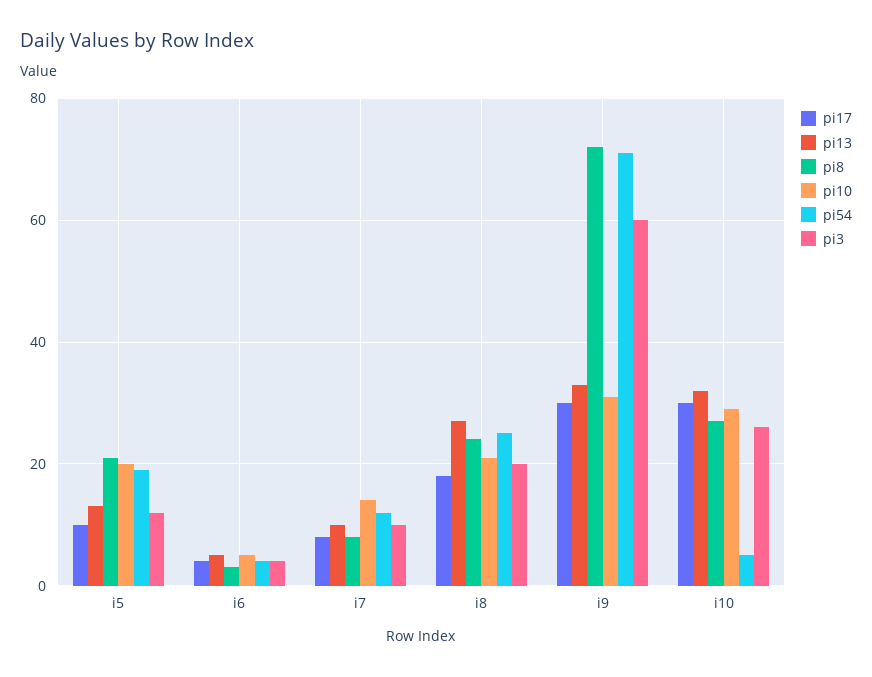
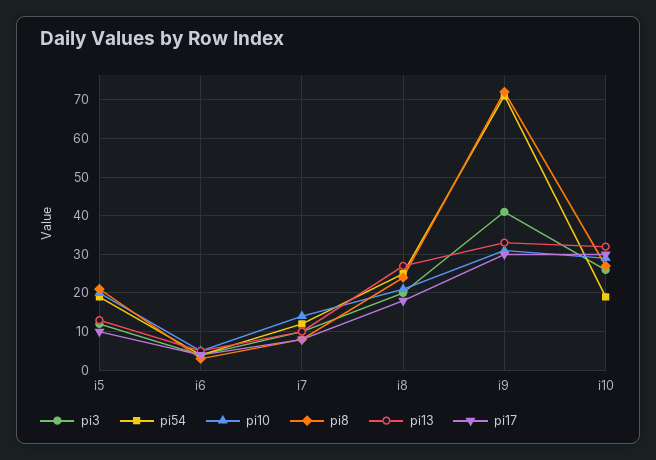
  {
    "pi17": {
      "i5": 10,
      "i6": 5,
      "i7": 10,
      "i8": 20,
      "i9": 30,
      "i10": 30
    },
    "pi13": {
      "i5": 15,
      "i6": 5,
      "i7": 10,
      "i8": 25,
      "i9": 35,
      "i10": 30
    },
    "pi8": {
      "i5": 20,
      "i6": 5,
      "i7": 10,
      "i8": 25,
      "i9": 70,
      "i10": 25
    },
    "pi10": {
      "i5": 20,
      "i6": 5,
      "i7": 15,
      "i8": 20,
      "i9": 30,
      "i10": 30
    },
    "pi54": {
      "i5": 20,
      "i6": 5,
      "i7": 10,
      "i8": 25,
      "i9": 70,
-     "i10": 5
+     "i10": 20
    },
    "pi3": {
      "i5": 10,
      "i6": 5,
      "i7": 10,
      "i8": 20,
-     "i9": 60,
+     "i9": 40,
      "i10": 25
    }
  }

